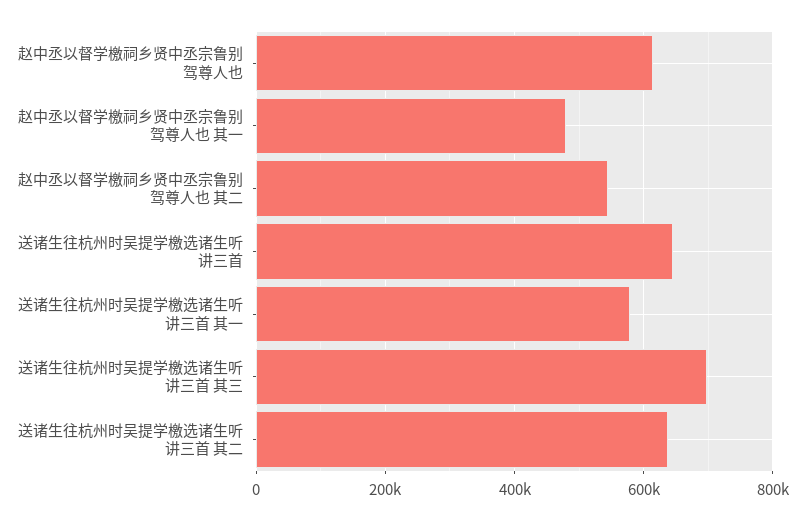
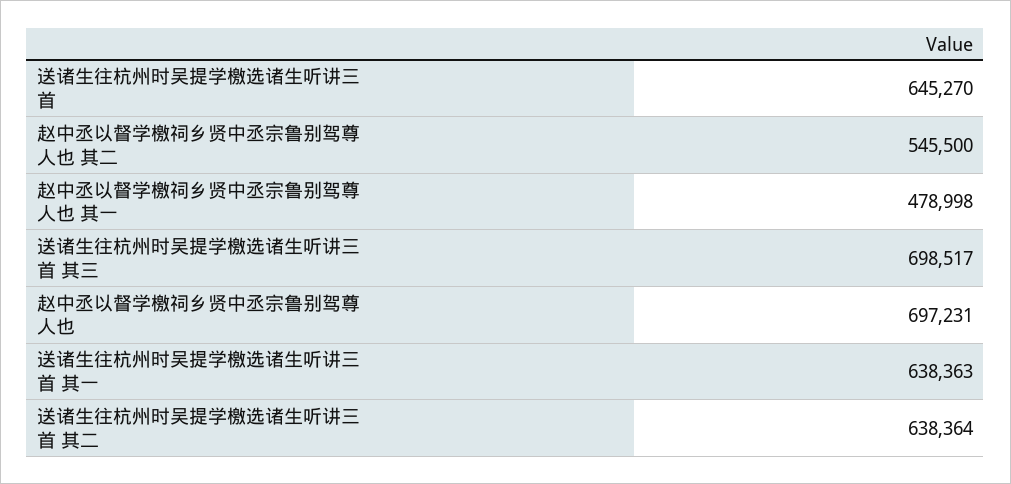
  {
-   "赵中丞以督学檄祠乡贤中丞宗鲁别驾尊人也": 620000,
+   "赵中丞以督学檄祠乡贤中丞宗鲁别驾尊人也": 697231,
    "赵中丞以督学檄祠乡贤中丞宗鲁别驾尊人也 其一": 478998,
    "赵中丞以督学檄祠乡贤中丞宗鲁别驾尊人也 其二": 545500,
    "送诸生往杭州时吴提学檄选诸生听讲三首": 645270,
-   "送诸生往杭州时吴提学檄选诸生听讲三首 其一": 580000,
+   "送诸生往杭州时吴提学檄选诸生听讲三首 其一": 638363,
    "送诸生往杭州时吴提学檄选诸生听讲三首 其三": 698517,
    "送诸生往杭州时吴提学檄选诸生听讲三首 其二": 638364
  }

